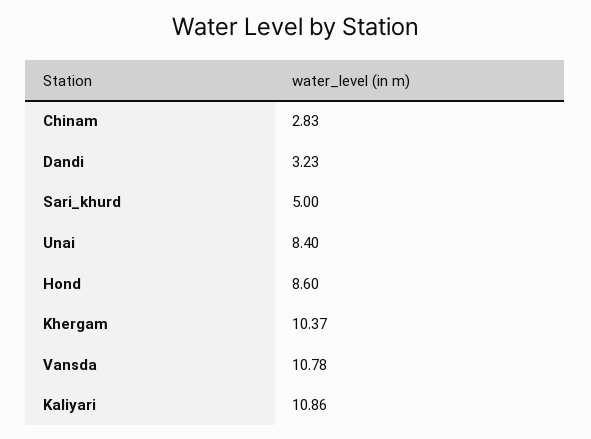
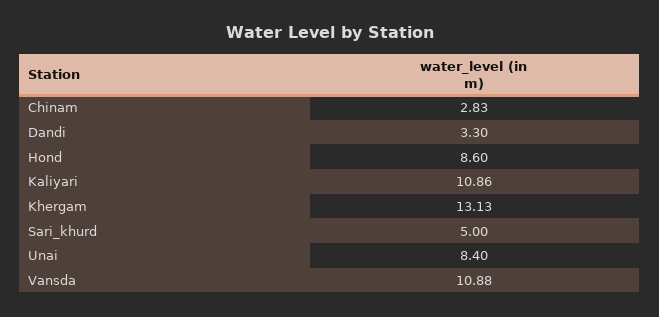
  {
    "Chinam": 2.83,
-   "Dandi": 3.23,
+   "Dandi": 3.3,
    "Sari_khurd": 5,
    "Unai": 8.4,
    "Hond": 8.6,
-   "Khergam": 10.37,
+   "Khergam": 13.13,
-   "Vansda": 10.78,
+   "Vansda": 10.88,
    "Kaliyari": 10.86
  }

